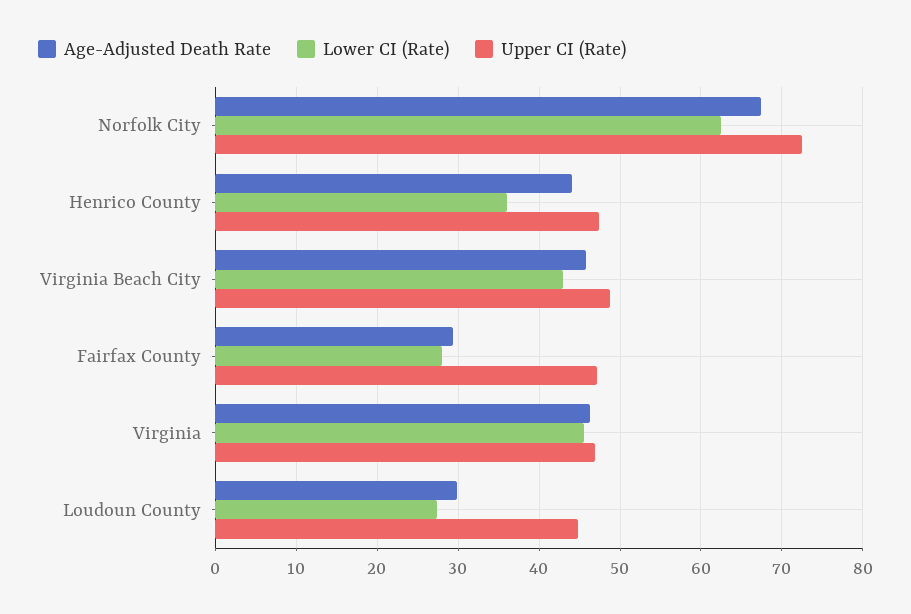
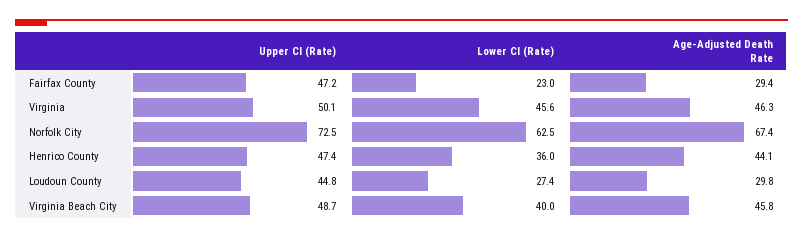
  {
    "Age-Adjusted Death Rate": {
      "Norfolk City": 67.4,
      "Henrico County": 44.1,
      "Virginia Beach City": 45.8,
      "Fairfax County": 29.4,
      "Virginia": 46.3,
      "Loudoun County": 29.8
    },
    "Lower CI (Rate)": {
      "Norfolk City": 62.5,
      "Henrico County": 36,
-     "Virginia Beach City": 43,
+     "Virginia Beach City": 40,
-     "Fairfax County": 28,
+     "Fairfax County": 23,
      "Virginia": 45.6,
      "Loudoun County": 27.4
    },
    "Upper CI (Rate)": {
      "Norfolk City": 72.5,
      "Henrico County": 47.4,
      "Virginia Beach City": 48.7,
      "Fairfax County": 47.2,
-     "Virginia": 47,
+     "Virginia": 50.1,
      "Loudoun County": 44.8
    }
  }

